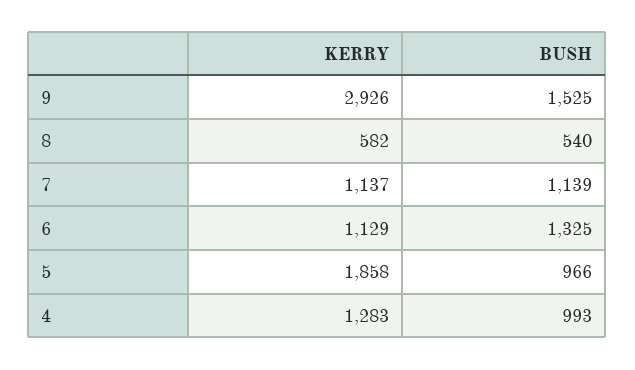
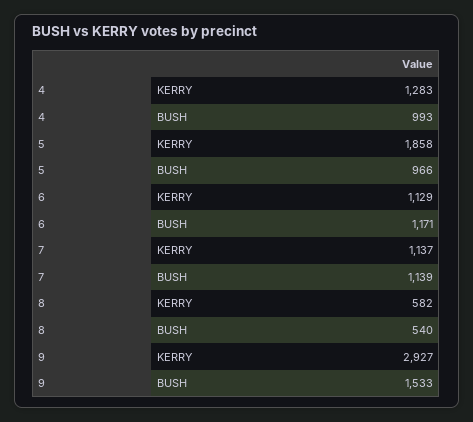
  {
    "KERRY": {
-     "9": 2926,
+     "9": 2927,
      "8": 582,
      "7": 1137,
      "6": 1129,
      "5": 1858,
      "4": 1283
    },
    "BUSH": {
-     "9": 1525,
+     "9": 1533,
      "8": 540,
      "7": 1139,
-     "6": 1325,
+     "6": 1171,
      "5": 966,
      "4": 993
    }
  }

